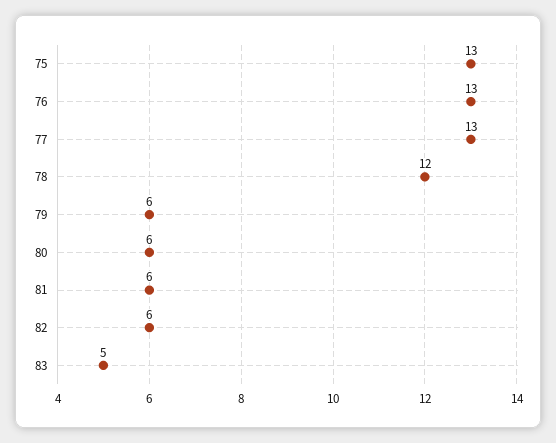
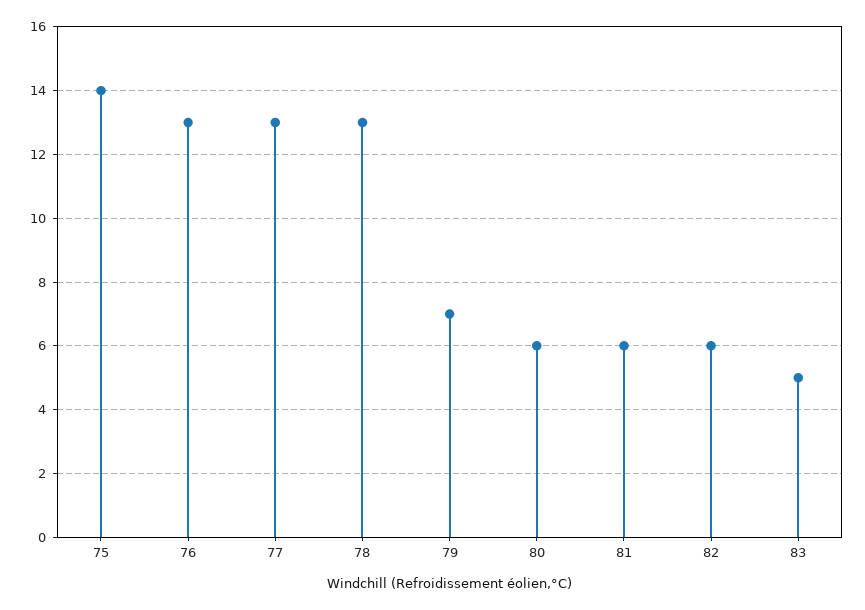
  {
-   "75": 13,
+   "75": 14,
    "76": 13,
    "77": 13,
-   "78": 12,
+   "78": 13,
-   "79": 6,
+   "79": 7,
    "80": 6,
    "81": 6,
    "82": 6,
    "83": 5
  }

